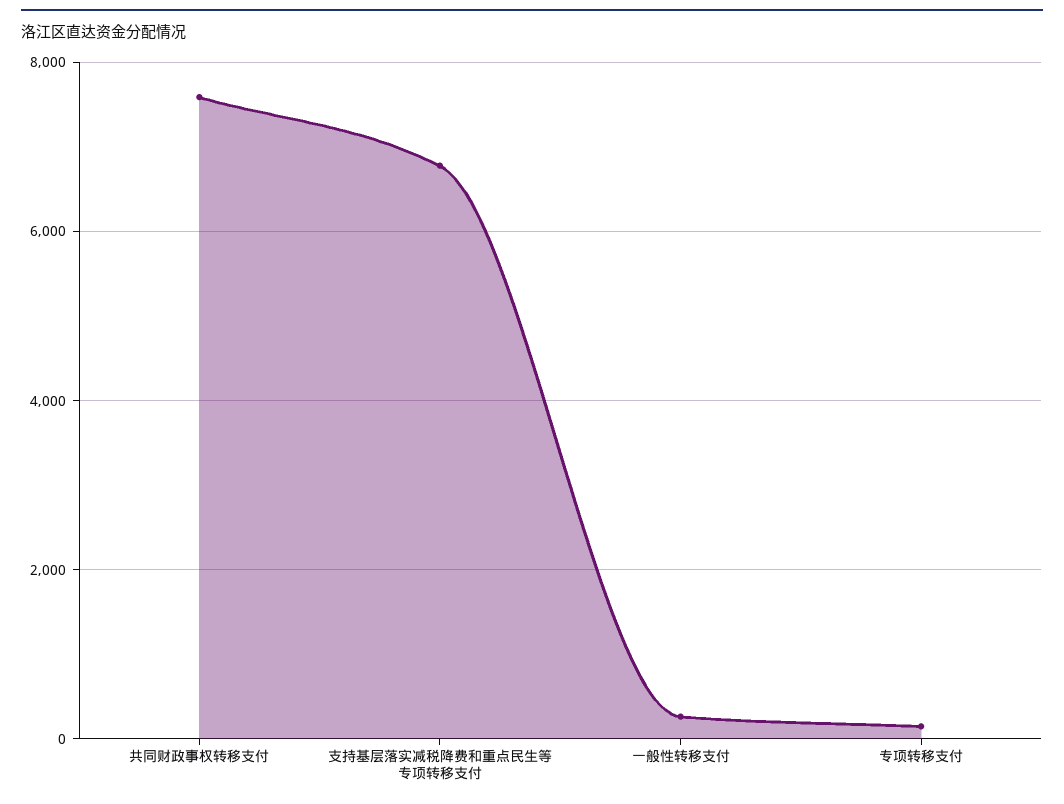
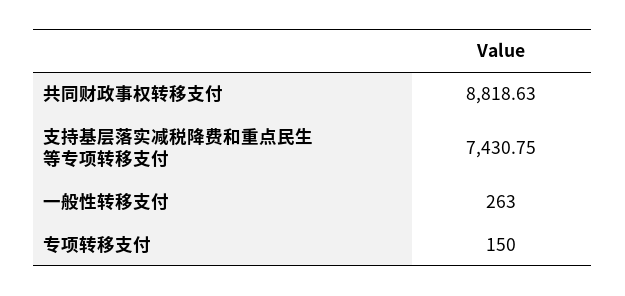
  {
-   "共同财政事权转移支付": 7600,
+   "共同财政事权转移支付": 8818.63,
-   "支持基层落实减税降费和重点民生等专项转移支付": 6800,
+   "支持基层落实减税降费和重点民生等专项转移支付": 7430.75,
    "一般性转移支付": 263,
    "专项转移支付": 150
  }

